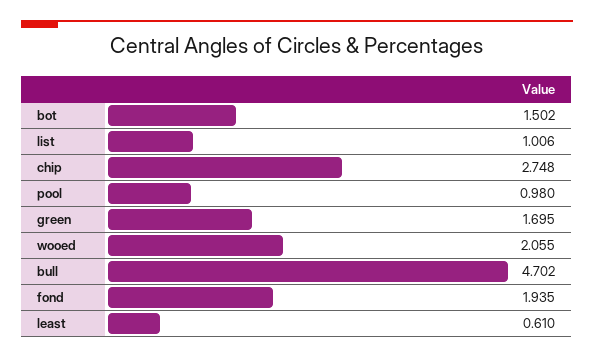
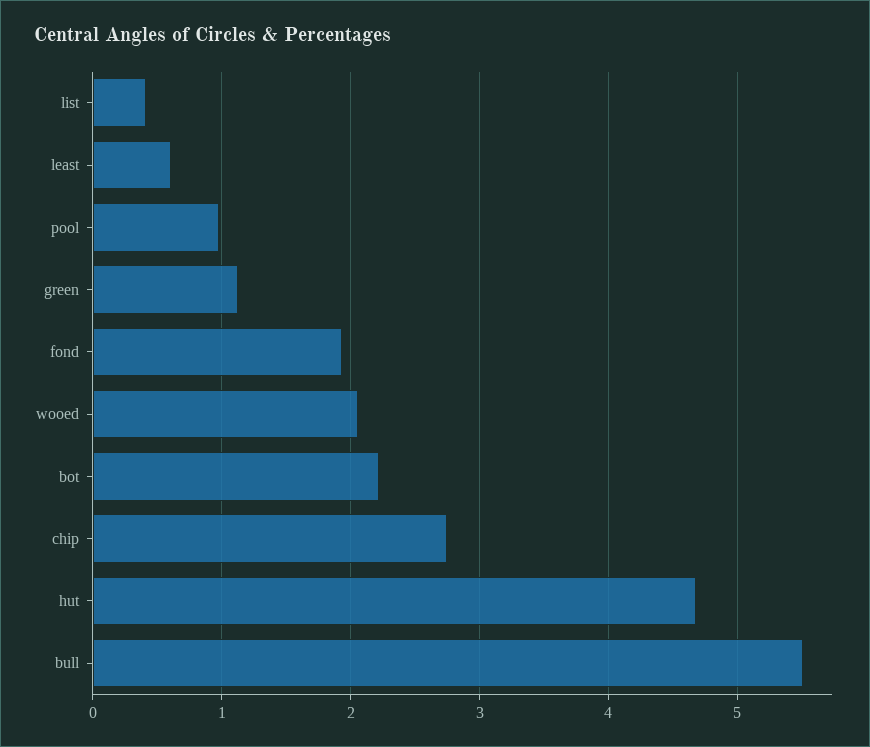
  {
-   "bot": 1.502,
+   "bot": 2.2,
-   "list": 1.006,
+   "list": 0.4,
    "chip": 2.748,
    "pool": 0.98,
-   "green": 1.695,
+   "green": 1.1,
    "wooed": 2.055,
-   "bull": 4.702,
+   "bull": 5.5,
    "fond": 1.935,
-   "least": 0.61
+   "least": 0.61,
+   "hut": 4.7
  }

